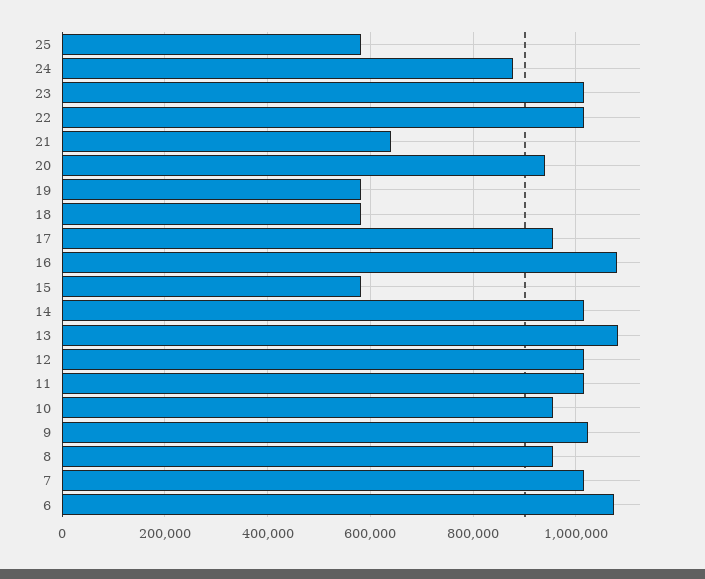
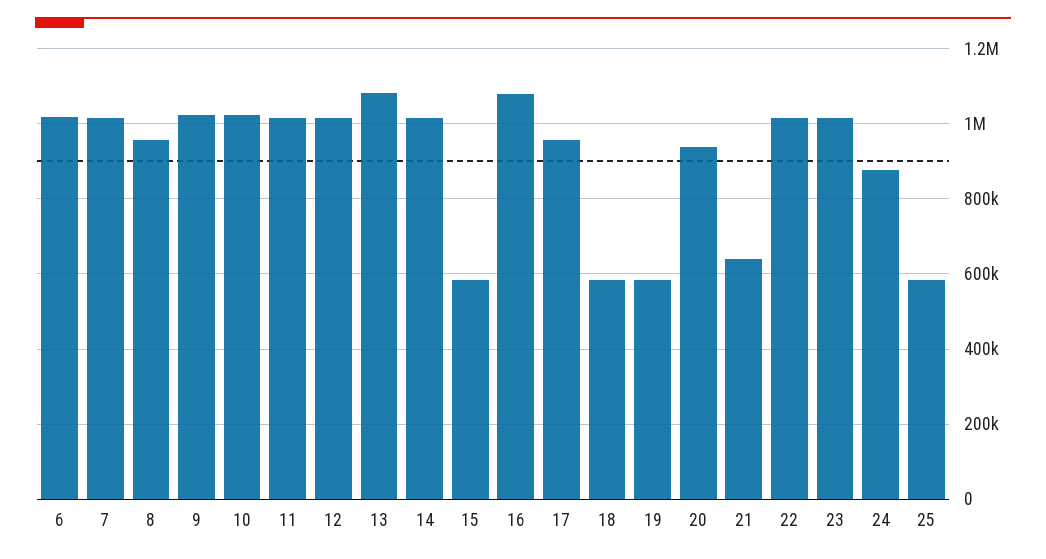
  {
    "25": 580000,
    "24": 880000,
    "23": 1020000,
    "22": 1020000,
    "21": 640000,
    "20": 940000,
    "19": 580000,
    "18": 580000,
    "17": 960000,
    "16": 1080000,
    "15": 580000,
    "14": 1020000,
    "13": 1080000,
    "12": 1020000,
    "11": 1020000,
-   "10": 960000,
+   "10": 1020000,
    "9": 1020000,
    "8": 960000,
    "7": 1020000,
-   "6": 1080000
+   "6": 1020000
  }

